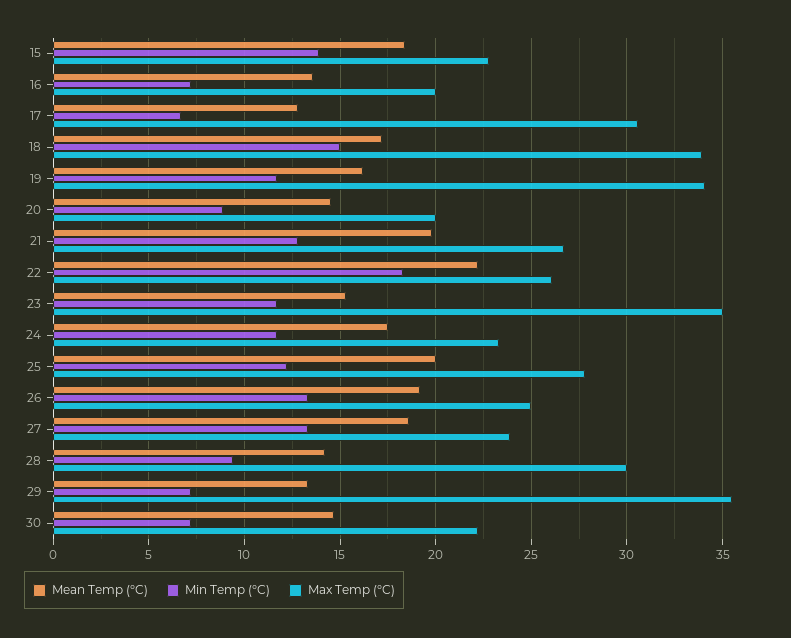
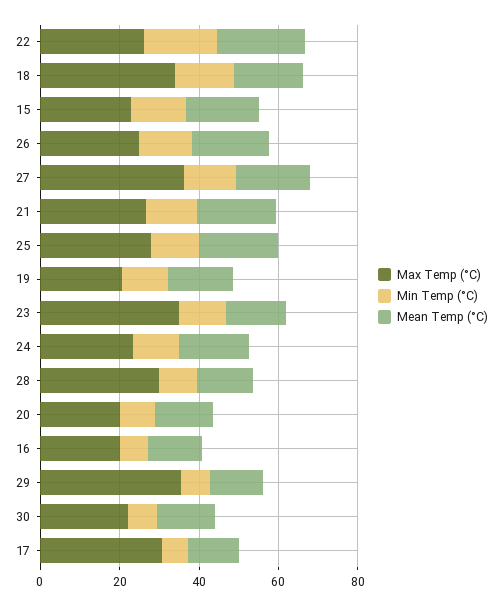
  {
    "Mean Temp (°C)": {
      "15": 18.5,
      "16": 13.5,
      "17": 13,
      "18": 17,
      "19": 16,
      "20": 14.5,
      "21": 20,
      "22": 22,
      "23": 15.5,
      "24": 17.5,
      "25": 20,
      "26": 19,
      "27": 18.5,
      "28": 14,
      "29": 13.5,
      "30": 14.5
    },
    "Min Temp (°C)": {
      "15": 14,
      "16": 7,
      "17": 6.5,
      "18": 15,
      "19": 11.5,
      "20": 9,
      "21": 13,
      "22": 18.5,
      "23": 11.5,
      "24": 11.5,
      "25": 12,
      "26": 13.5,
      "27": 13.5,
      "28": 9.5,
      "29": 7,
      "30": 7
    },
    "Max Temp (°C)": {
      "15": 23,
      "16": 20,
      "17": 30.5,
      "18": 34,
-     "19": 34,
+     "19": 20,
      "20": 20,
      "21": 26.5,
      "22": 26,
      "23": 35,
      "24": 23.5,
      "25": 28,
      "26": 25,
-     "27": 24,
+     "27": 35,
      "28": 30,
      "29": 35.5,
      "30": 22
    }
  }

